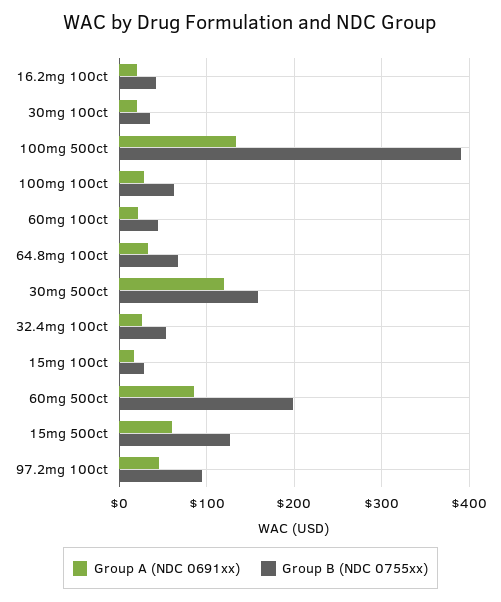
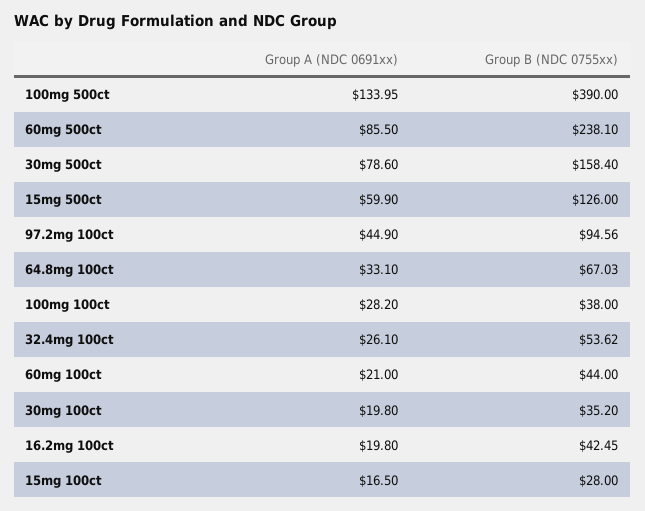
  {
    "Group A (NDC 0691xx)": {
      "16.2mg 100ct": 19.8,
      "30mg 100ct": 19.8,
      "100mg 500ct": 133.95,
      "100mg 100ct": 28.2,
      "60mg 100ct": 21,
      "64.8mg 100ct": 33.1,
-     "30mg 500ct": 120,
+     "30mg 500ct": 78.6,
      "32.4mg 100ct": 26.1,
      "15mg 100ct": 16.5,
      "60mg 500ct": 85.5,
      "15mg 500ct": 59.9,
      "97.2mg 100ct": 44.9
    },
    "Group B (NDC 0755xx)": {
      "16.2mg 100ct": 42.45,
      "30mg 100ct": 35.2,
      "100mg 500ct": 390,
-     "100mg 100ct": 60,
+     "100mg 100ct": 38,
      "60mg 100ct": 44,
      "64.8mg 100ct": 67.03,
      "30mg 500ct": 158.4,
      "32.4mg 100ct": 53.62,
      "15mg 100ct": 28,
-     "60mg 500ct": 200,
+     "60mg 500ct": 238.1,
      "15mg 500ct": 126,
      "97.2mg 100ct": 94.56
    }
  }

